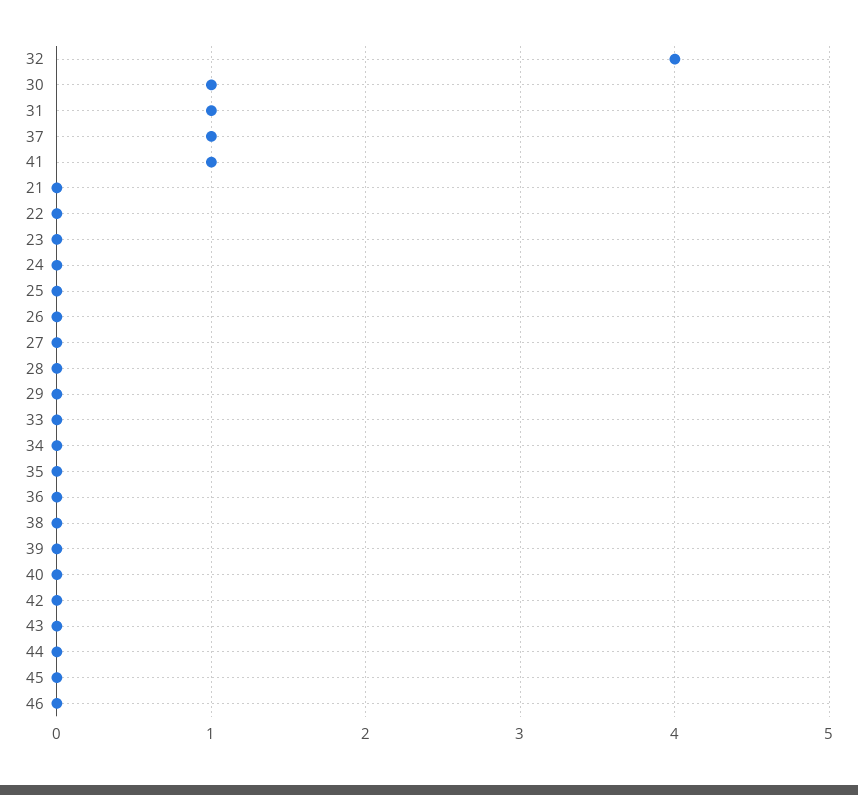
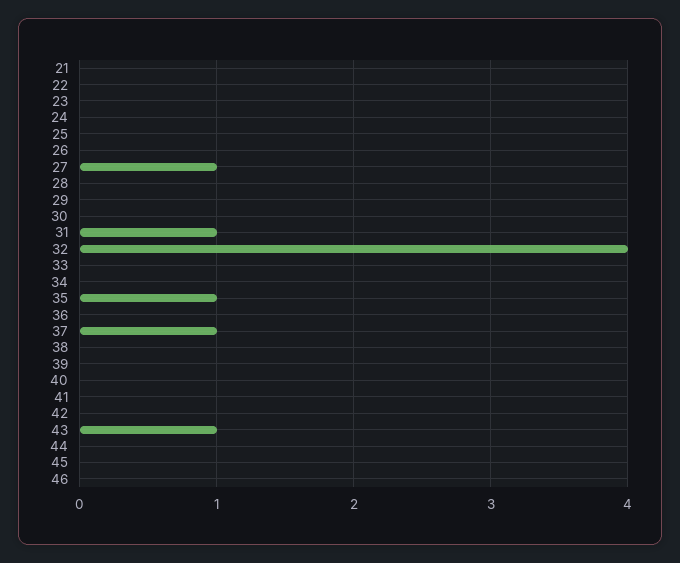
  {
    "32": 4,
-   "30": 1,
+   "30": 0,
    "31": 1,
    "37": 1,
-   "41": 1,
+   "41": 0,
    "21": 0,
    "22": 0,
    "23": 0,
    "24": 0,
    "25": 0,
    "26": 0,
-   "27": 0,
+   "27": 1,
    "28": 0,
    "29": 0,
    "33": 0,
    "34": 0,
-   "35": 0,
+   "35": 1,
    "36": 0,
    "38": 0,
    "39": 0,
    "40": 0,
    "42": 0,
-   "43": 0,
+   "43": 1,
    "44": 0,
    "45": 0,
    "46": 0
  }

